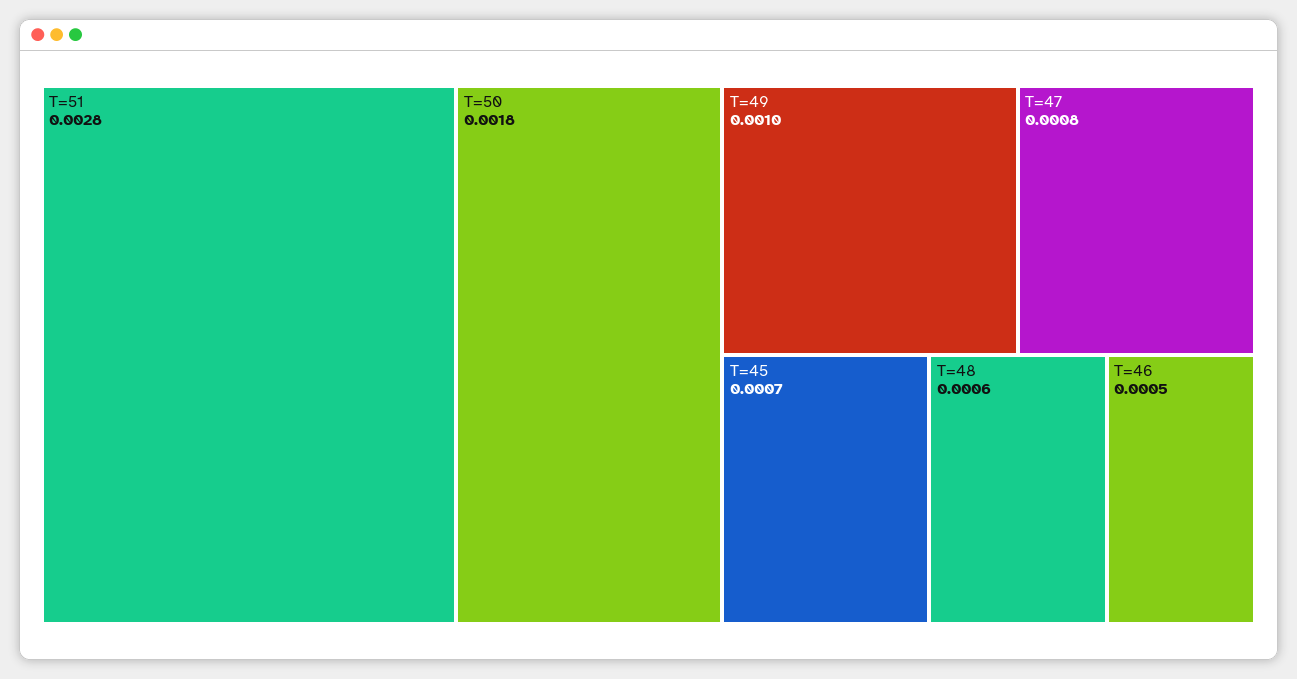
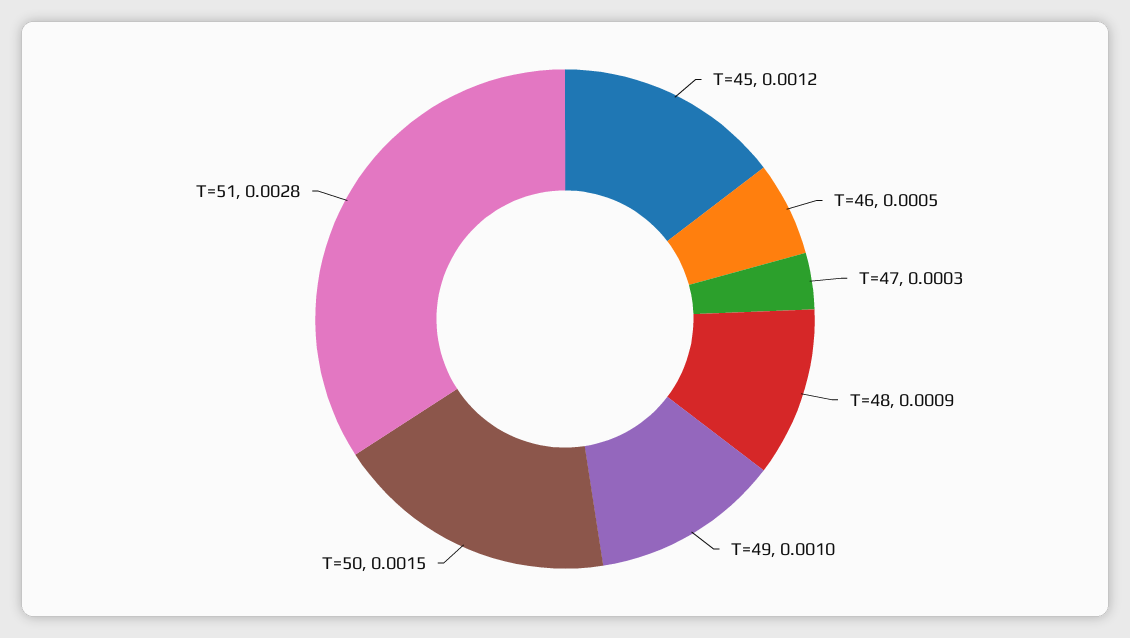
  {
    "T=51": 0.0028,
-   "T=50": 0.0018,
+   "T=50": 0.0015,
    "T=49": 0.001,
-   "T=47": 0.0008,
+   "T=47": 0.0003,
-   "T=45": 0.0007,
+   "T=45": 0.0012,
-   "T=48": 0.0006,
+   "T=48": 0.0009,
    "T=46": 0.0005
  }

